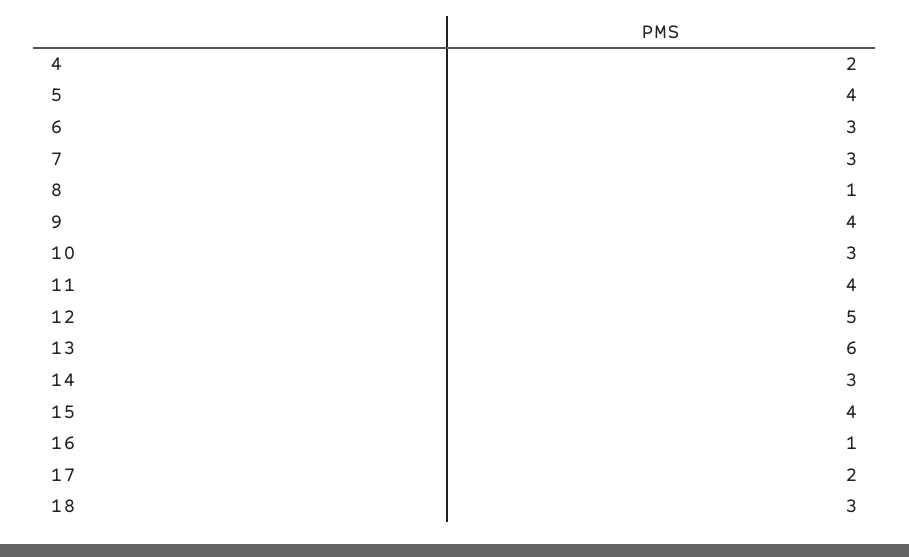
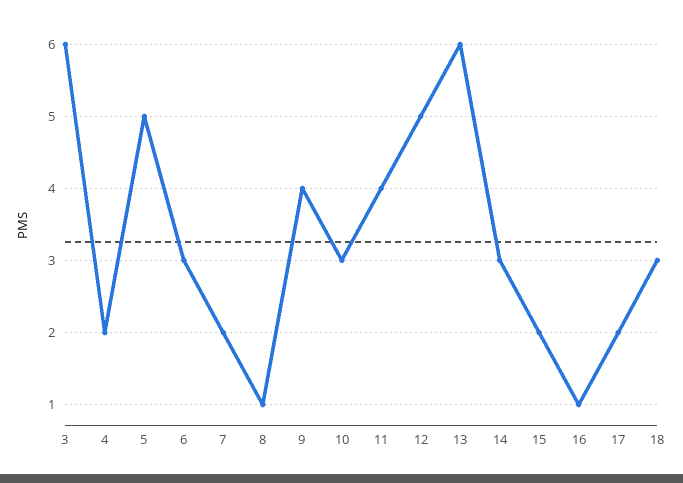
  {
    "4": 2,
-   "5": 4,
+   "5": 5,
    "6": 3,
-   "7": 3,
+   "7": 2,
    "8": 1,
    "9": 4,
    "10": 3,
    "11": 4,
    "12": 5,
    "13": 6,
    "14": 3,
-   "15": 4,
+   "15": 2,
    "16": 1,
    "17": 2,
-   "18": 3
+   "18": 3,
+   "3": 6
  }

